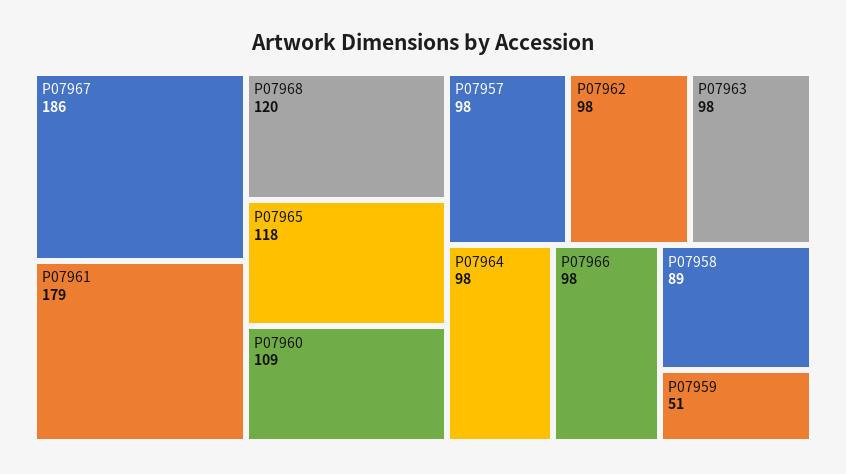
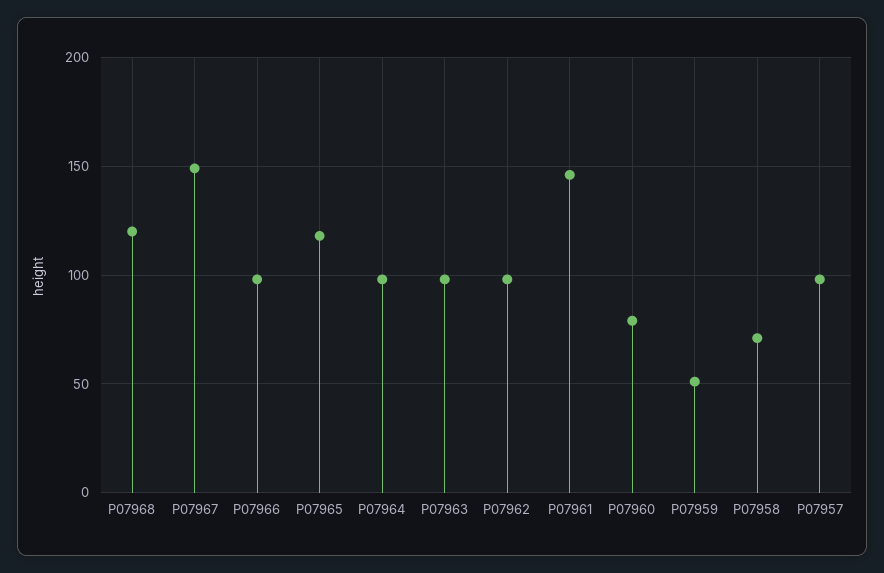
  {
-   "P07967": 186,
+   "P07967": 150,
-   "P07961": 179,
+   "P07961": 145,
    "P07968": 120,
    "P07965": 118,
-   "P07960": 109,
+   "P07960": 80,
    "P07957": 98,
    "P07962": 98,
    "P07963": 98,
    "P07964": 98,
    "P07966": 98,
-   "P07958": 89,
+   "P07958": 70,
    "P07959": 51
  }

